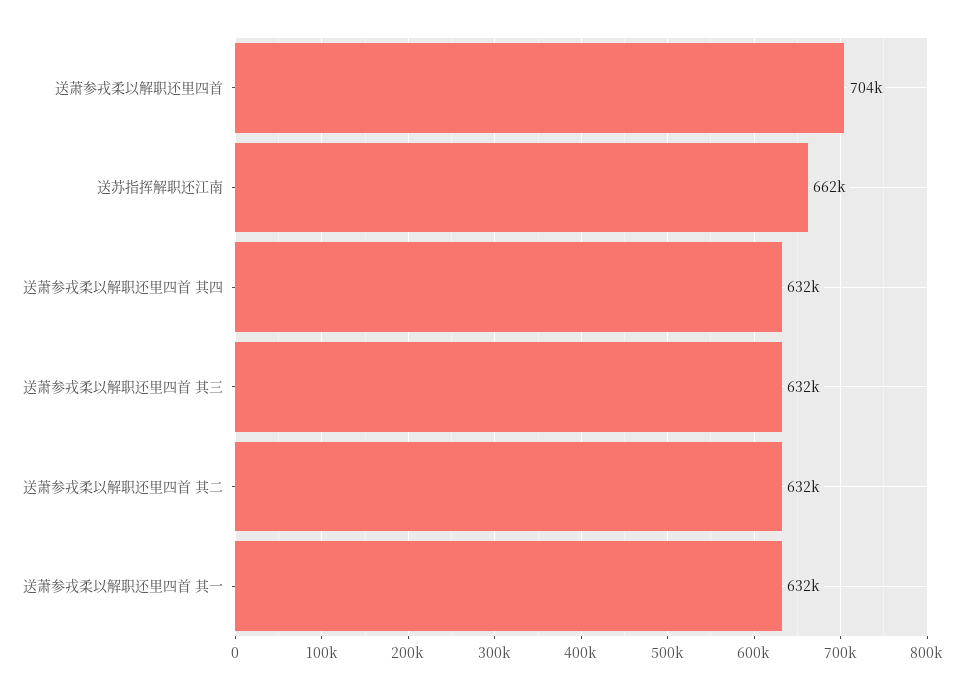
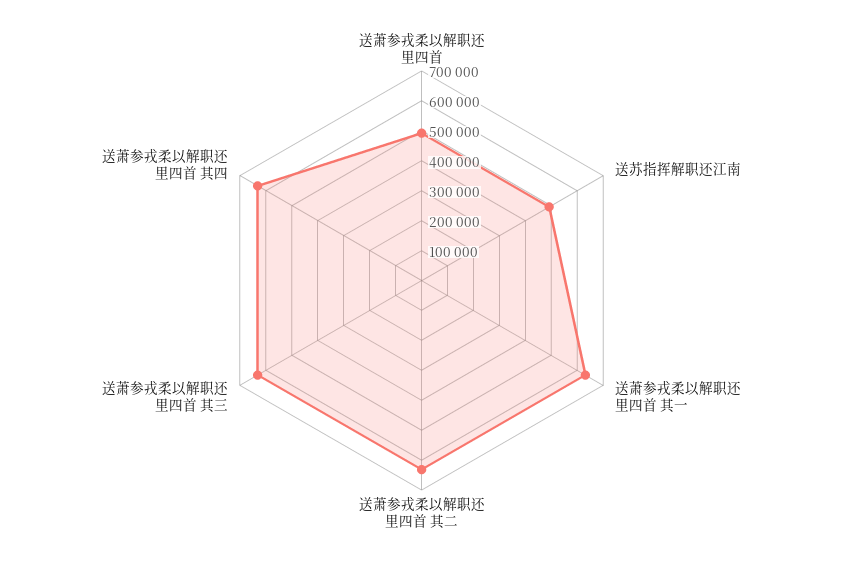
  {
-   "送萧参戎柔以解职还里四首": 704000,
+   "送萧参戎柔以解职还里四首": 500000,
-   "送苏指挥解职还江南": 662000,
+   "送苏指挥解职还江南": 500000,
    "送萧参戎柔以解职还里四首 其四": 632000,
    "送萧参戎柔以解职还里四首 其三": 632000,
    "送萧参戎柔以解职还里四首 其二": 632000,
    "送萧参戎柔以解职还里四首 其一": 632000
  }

